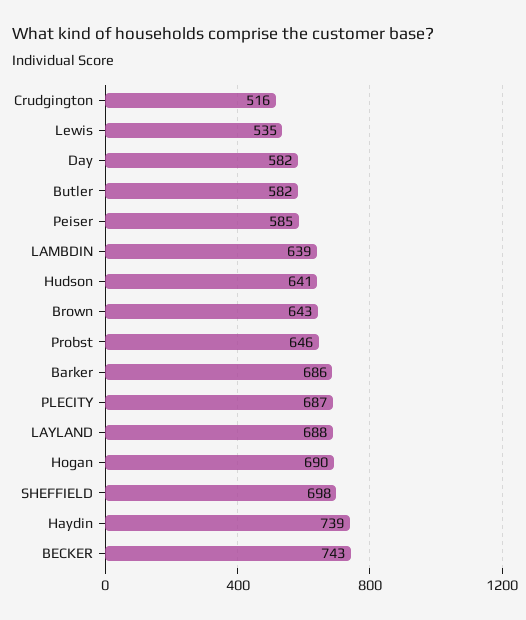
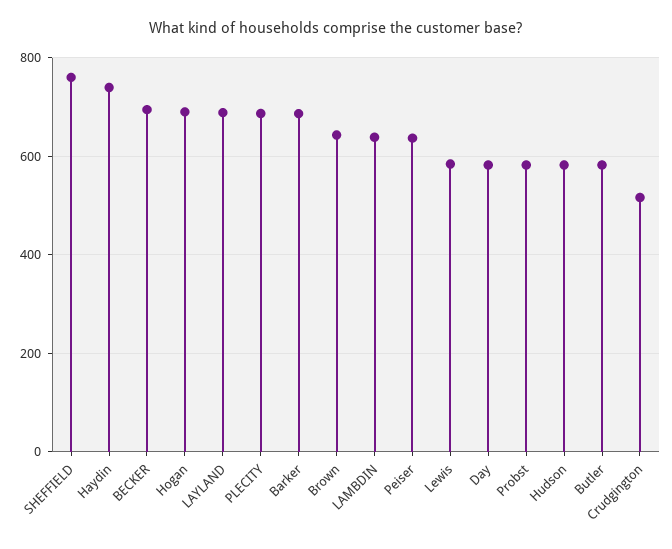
  {
    "Crudgington": 516,
-   "Lewis": 535,
+   "Lewis": 580,
    "Day": 582,
    "Butler": 582,
-   "Peiser": 585,
+   "Peiser": 640,
    "LAMBDIN": 639,
-   "Hudson": 641,
+   "Hudson": 580,
    "Brown": 643,
-   "Probst": 646,
+   "Probst": 580,
    "Barker": 686,
    "PLECITY": 687,
    "LAYLAND": 688,
    "Hogan": 690,
-   "SHEFFIELD": 698,
+   "SHEFFIELD": 760,
    "Haydin": 739,
-   "BECKER": 743
+   "BECKER": 700
  }

